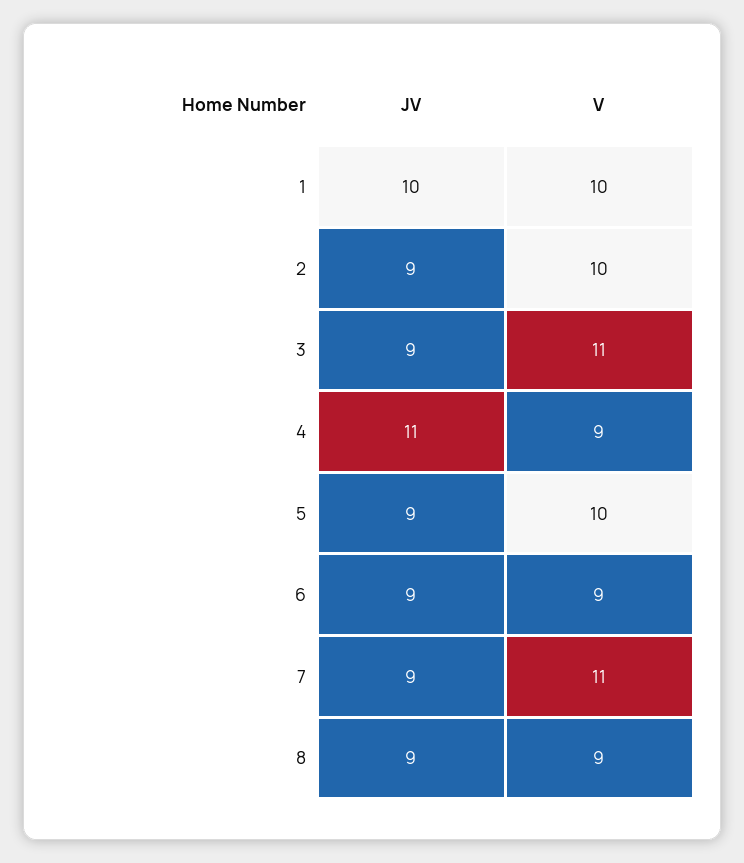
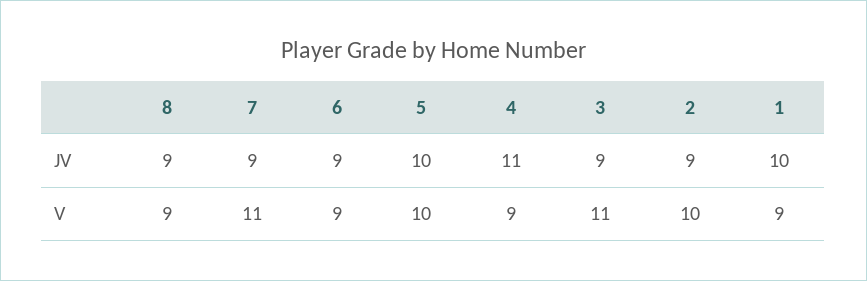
  {
    "JV": {
      "1": 10,
      "2": 9,
      "3": 9,
      "4": 11,
-     "5": 9,
+     "5": 10,
      "6": 9,
      "7": 9,
      "8": 9
    },
    "V": {
-     "1": 10,
+     "1": 9,
      "2": 10,
      "3": 11,
      "4": 9,
      "5": 10,
      "6": 9,
      "7": 11,
      "8": 9
    }
  }

